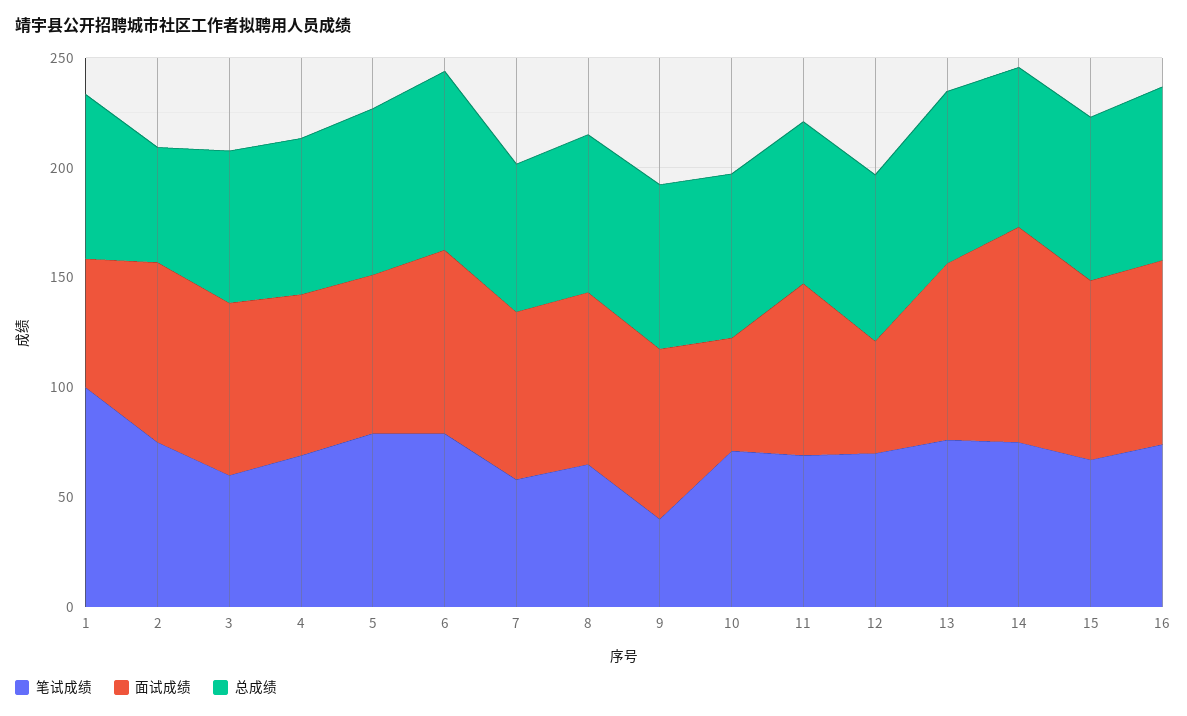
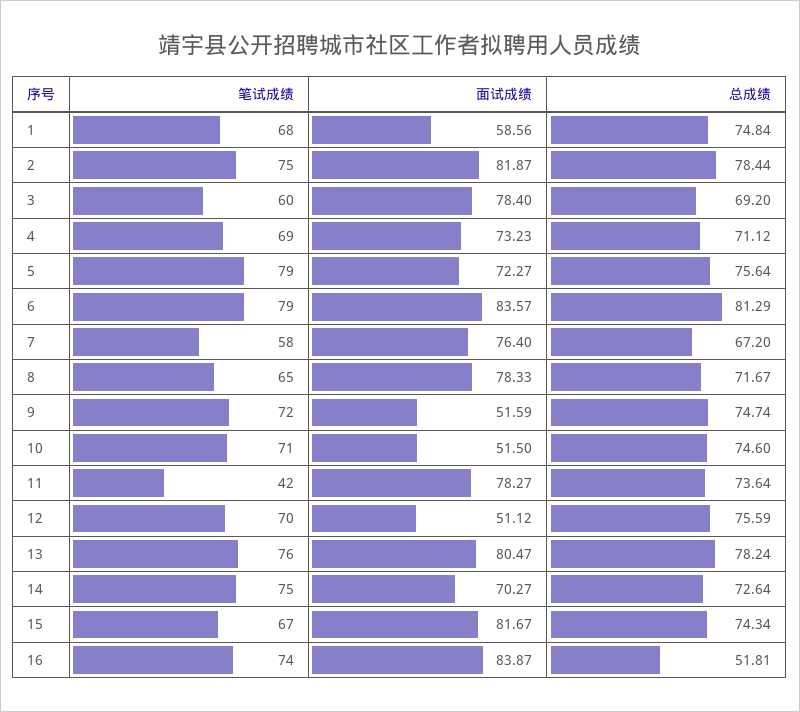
  {
    "笔试成绩": {
-     "1": 100,
+     "1": 68,
      "2": 75,
      "3": 60,
      "4": 69,
      "5": 79,
      "6": 79,
      "7": 58,
      "8": 65,
-     "9": 40,
+     "9": 72,
      "10": 71,
-     "11": 70,
+     "11": 42,
      "12": 70,
      "13": 76,
      "14": 75,
      "15": 67,
      "16": 74
    },
    "面试成绩": {
      "1": 58.56,
      "2": 81.87,
      "3": 78.4,
      "4": 73.23,
      "5": 72.27,
      "6": 83.57,
      "7": 76.4,
      "8": 78.33,
-     "9": 80,
+     "9": 51.59,
      "10": 51.5,
      "11": 78.27,
      "12": 51.12,
      "13": 80.47,
-     "14": 100,
+     "14": 70.27,
      "15": 81.67,
      "16": 83.87
    },
    "总成绩": {
      "1": 74.84,
-     "2": 50,
+     "2": 78.44,
      "3": 69.2,
      "4": 71.12,
      "5": 75.64,
      "6": 81.29,
      "7": 67.2,
      "8": 71.67,
      "9": 74.74,
      "10": 74.6,
      "11": 73.64,
      "12": 75.59,
      "13": 78.24,
      "14": 72.64,
      "15": 74.34,
-     "16": 80
+     "16": 51.81
    }
  }

